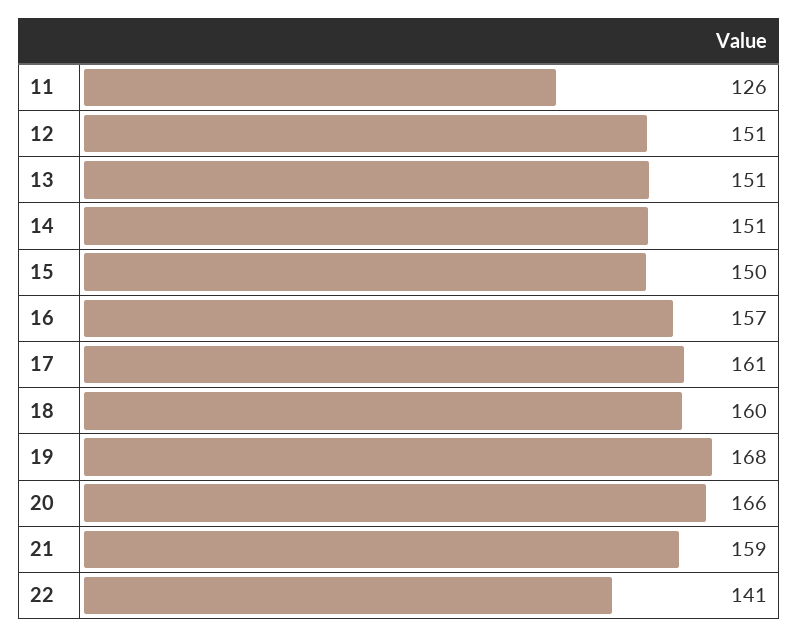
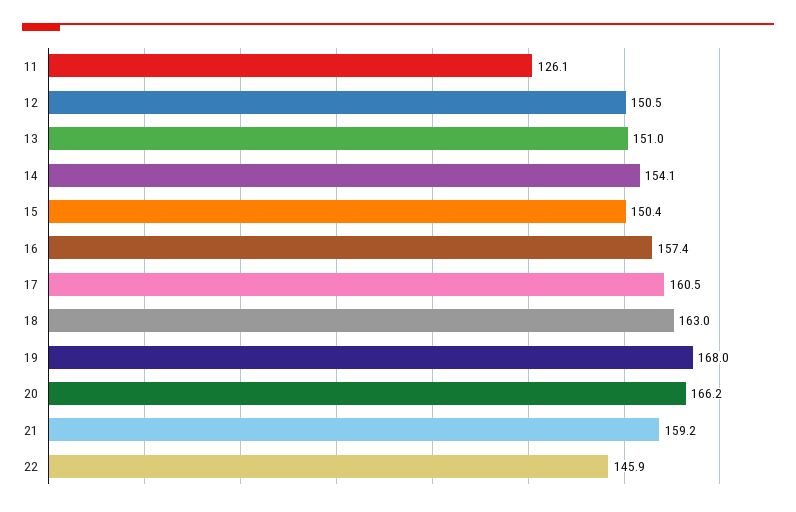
  {
    "11": 126.1,
    "12": 150.5,
    "13": 151,
-   "14": 151,
+   "14": 154.1,
    "15": 150.4,
    "16": 157.4,
    "17": 160.5,
-   "18": 160,
+   "18": 163,
    "19": 168,
    "20": 166.2,
    "21": 159.2,
-   "22": 141
+   "22": 145.9
  }

